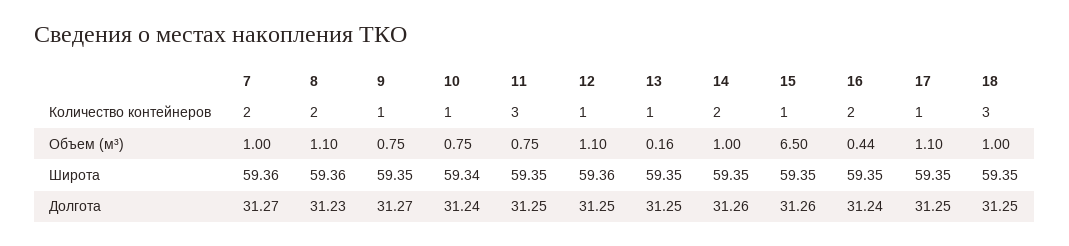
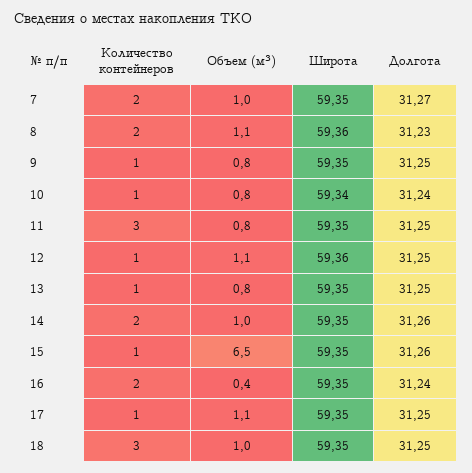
  {
    "7": {
      "Количество контейнеров": 2,
      "Объем (м³)": 1,
-     "Широта": 59.36,
+     "Широта": 59.35,
      "Долгота": 31.27
    },
    "8": {
      "Количество контейнеров": 2,
      "Объем (м³)": 1.1,
      "Широта": 59.36,
      "Долгота": 31.23
    },
    "9": {
      "Количество контейнеров": 1,
      "Объем (м³)": 0.75,
      "Широта": 59.35,
-     "Долгота": 31.27
+     "Долгота": 31.25
    },
    "10": {
      "Количество контейнеров": 1,
      "Объем (м³)": 0.75,
      "Широта": 59.34,
      "Долгота": 31.24
    },
    "11": {
      "Количество контейнеров": 3,
      "Объем (м³)": 0.75,
      "Широта": 59.35,
      "Долгота": 31.25
    },
    "12": {
      "Количество контейнеров": 1,
      "Объем (м³)": 1.1,
      "Широта": 59.36,
      "Долгота": 31.25
    },
    "13": {
      "Количество контейнеров": 1,
-     "Объем (м³)": 0.16,
+     "Объем (м³)": 0.8,
      "Широта": 59.35,
      "Долгота": 31.25
    },
    "14": {
      "Количество контейнеров": 2,
      "Объем (м³)": 1,
      "Широта": 59.35,
      "Долгота": 31.26
    },
    "15": {
      "Количество контейнеров": 1,
      "Объем (м³)": 6.5,
      "Широта": 59.35,
      "Долгота": 31.26
    },
    "16": {
      "Количество контейнеров": 2,
      "Объем (м³)": 0.44,
      "Широта": 59.35,
      "Долгота": 31.24
    },
    "17": {
      "Количество контейнеров": 1,
      "Объем (м³)": 1.1,
      "Широта": 59.35,
      "Долгота": 31.25
    },
    "18": {
      "Количество контейнеров": 3,
      "Объем (м³)": 1,
      "Широта": 59.35,
      "Долгота": 31.25
    }
  }

